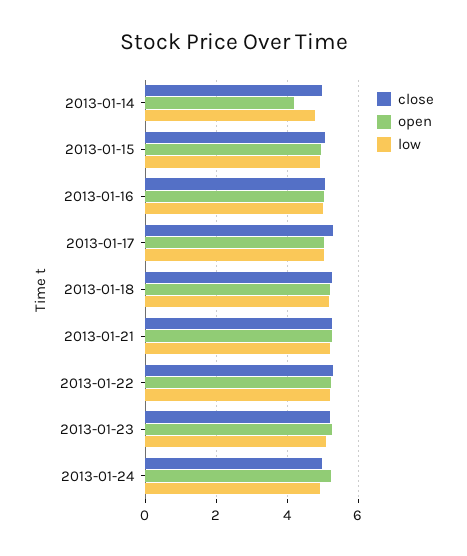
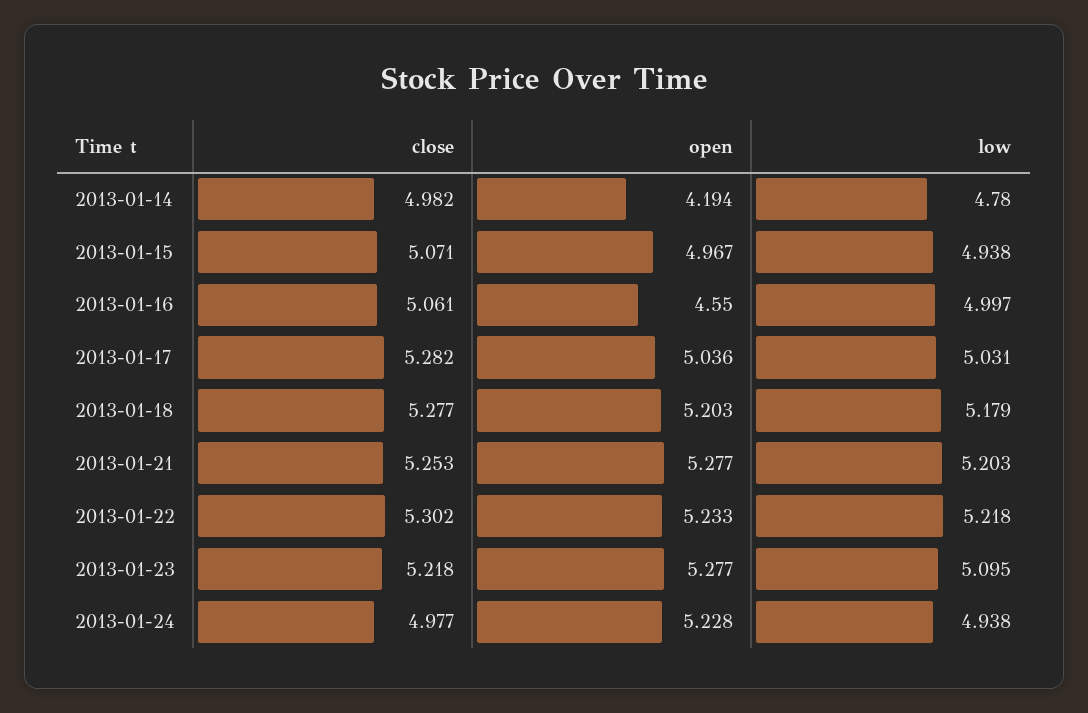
  {
    "close": {
      "2013-01-14": 4.982,
      "2013-01-15": 5.071,
      "2013-01-16": 5.061,
      "2013-01-17": 5.282,
      "2013-01-18": 5.277,
      "2013-01-21": 5.253,
      "2013-01-22": 5.302,
      "2013-01-23": 5.218,
      "2013-01-24": 4.977
    },
    "open": {
      "2013-01-14": 4.194,
      "2013-01-15": 4.967,
-     "2013-01-16": 5,
+     "2013-01-16": 4.55,
      "2013-01-17": 5.036,
      "2013-01-18": 5.203,
      "2013-01-21": 5.277,
      "2013-01-22": 5.233,
      "2013-01-23": 5.277,
      "2013-01-24": 5.228
    },
    "low": {
      "2013-01-14": 4.78,
      "2013-01-15": 4.938,
      "2013-01-16": 4.997,
      "2013-01-17": 5.031,
      "2013-01-18": 5.179,
      "2013-01-21": 5.203,
      "2013-01-22": 5.218,
      "2013-01-23": 5.095,
      "2013-01-24": 4.938
    }
  }

